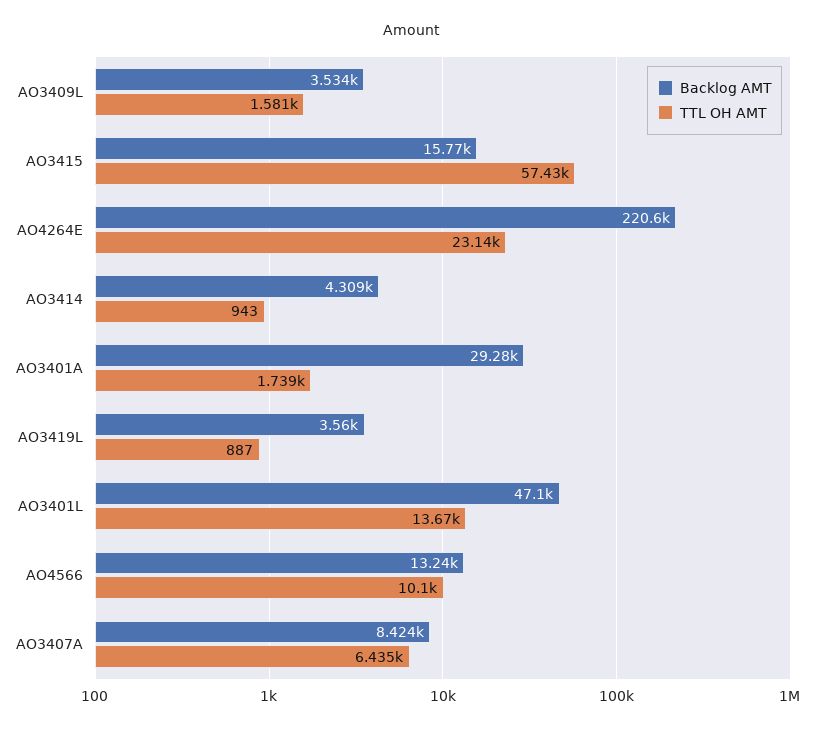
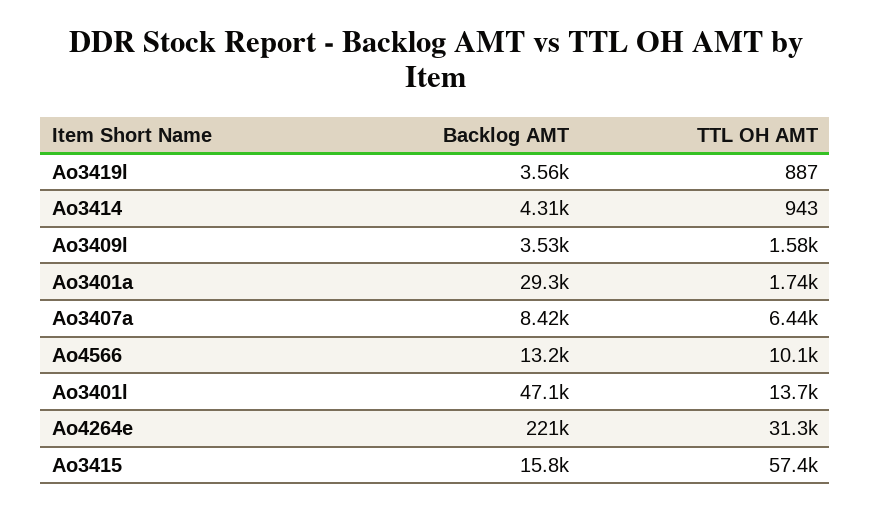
  {
    "Backlog AMT": {
      "AO3409L": 3534,
      "AO3415": 15770,
      "AO4264E": 220600,
      "AO3414": 4309,
      "AO3401A": 29280,
      "AO3419L": 3560,
      "AO3401L": 47100,
      "AO4566": 13240,
      "AO3407A": 8424
    },
    "TTL OH AMT": {
      "AO3409L": 1581,
      "AO3415": 57430,
-     "AO4264E": 23140,
+     "AO4264E": 31300,
      "AO3414": 943,
      "AO3401A": 1739,
      "AO3419L": 887,
      "AO3401L": 13670,
      "AO4566": 10100,
      "AO3407A": 6435
    }
  }

